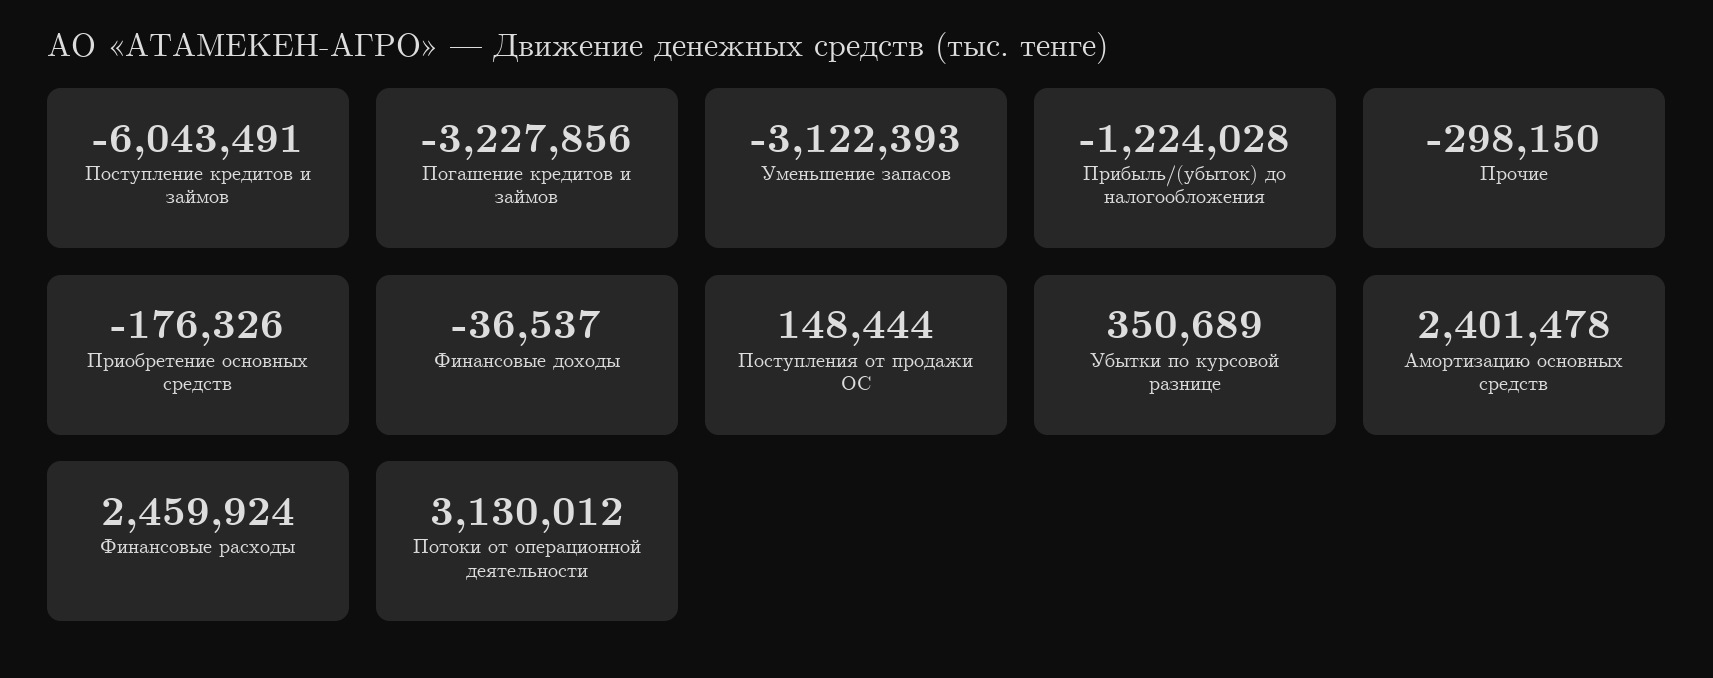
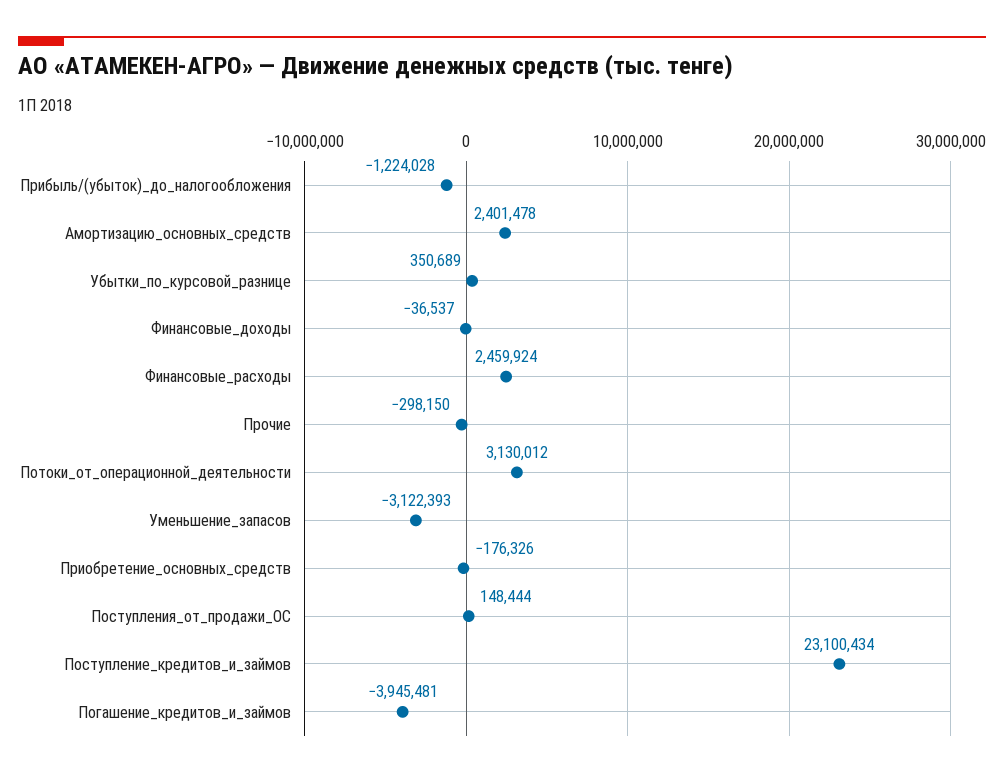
  {
-   "Поступление кредитов и займов": -6043491,
+   "Поступление кредитов и займов": 23100434,
-   "Погашение кредитов и займов": -3227856,
+   "Погашение кредитов и займов": -3945481,
    "Уменьшение запасов": -3122393,
    "Прибыль/(убыток) до налогообложения": -1224028,
    "Прочие": -298150,
    "Приобретение основных средств": -176326,
    "Финансовые доходы": -36537,
    "Поступления от продажи ОС": 148444,
    "Убытки по курсовой разнице": 350689,
    "Амортизацию основных средств": 2401478,
    "Финансовые расходы": 2459924,
    "Потоки от операционной деятельности": 3130012
  }

